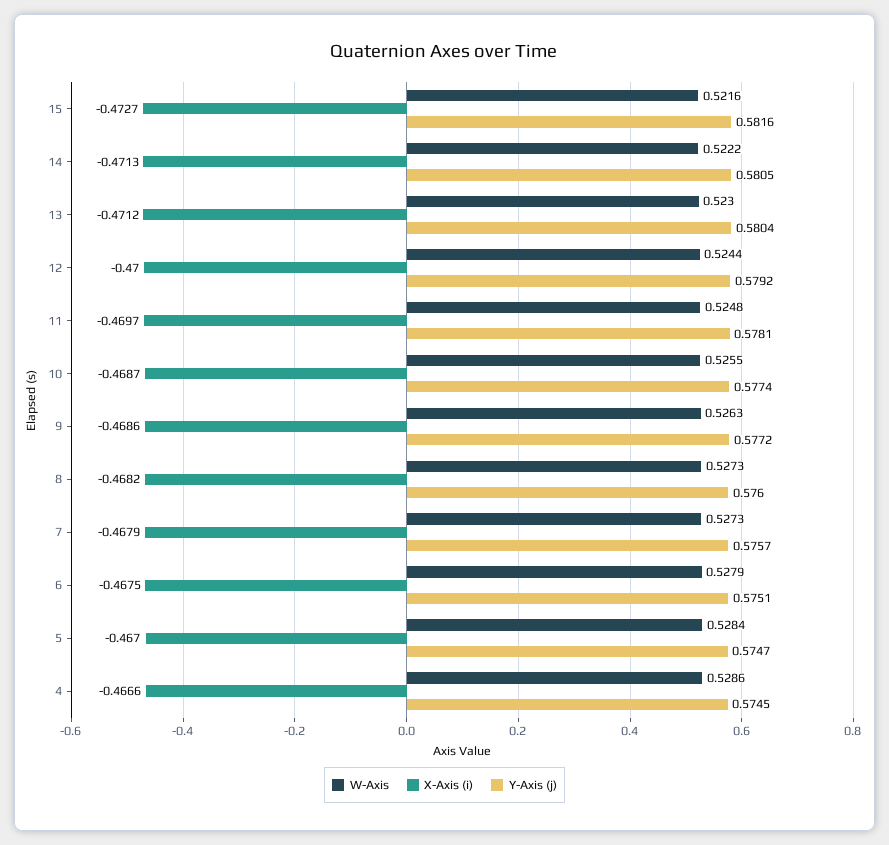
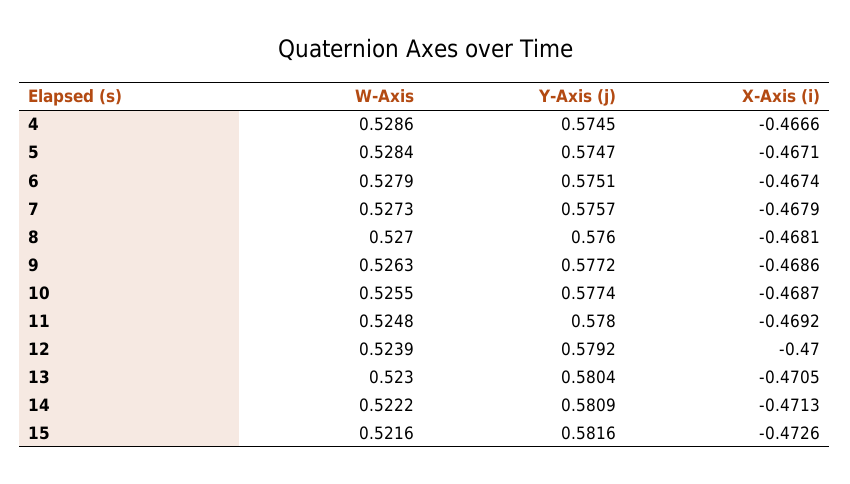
  {
    "W-Axis": {
      "15": 0.5216,
      "14": 0.5222,
      "13": 0.523,
-     "12": 0.5244,
+     "12": 0.5239,
      "11": 0.5248,
      "10": 0.5255,
      "9": 0.5263,
-     "8": 0.5273,
+     "8": 0.527,
      "7": 0.5273,
      "6": 0.5279,
      "5": 0.5284,
      "4": 0.5286
    },
    "X-Axis (i)": {
-     "15": -0.4727,
+     "15": -0.4726,
      "14": -0.4713,
-     "13": -0.4712,
+     "13": -0.4705,
      "12": -0.47,
-     "11": -0.4697,
+     "11": -0.4692,
      "10": -0.4687,
      "9": -0.4686,
-     "8": -0.4682,
+     "8": -0.4681,
      "7": -0.4679,
-     "6": -0.4675,
+     "6": -0.4674,
-     "5": -0.467,
+     "5": -0.4671,
      "4": -0.4666
    },
    "Y-Axis (j)": {
      "15": 0.5816,
-     "14": 0.5805,
+     "14": 0.5809,
      "13": 0.5804,
      "12": 0.5792,
-     "11": 0.5781,
+     "11": 0.578,
      "10": 0.5774,
      "9": 0.5772,
      "8": 0.576,
      "7": 0.5757,
      "6": 0.5751,
      "5": 0.5747,
      "4": 0.5745
    }
  }

